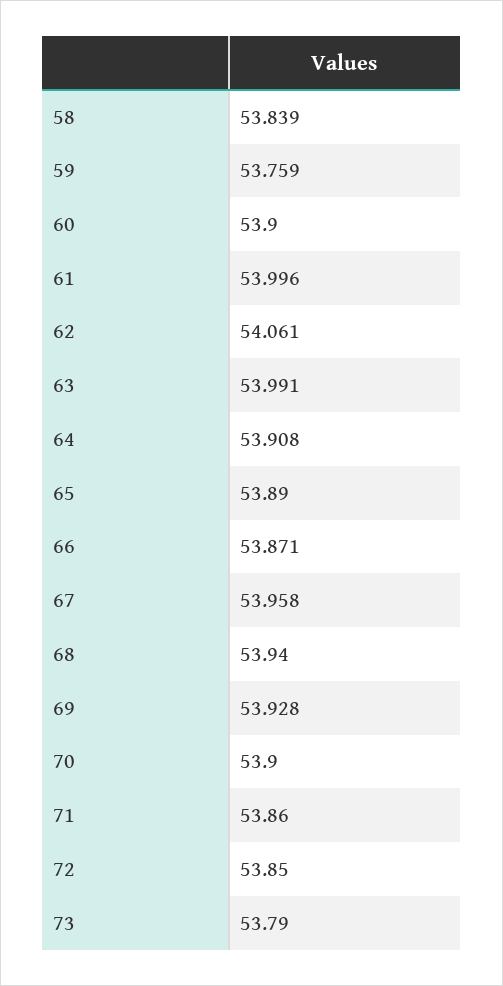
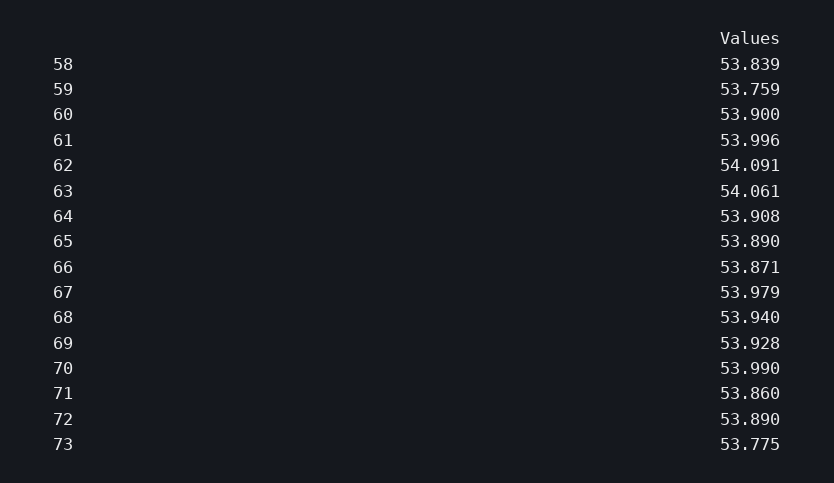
  {
    "58": 53.839,
    "59": 53.759,
    "60": 53.9,
    "61": 53.996,
-   "62": 54.061,
+   "62": 54.091,
-   "63": 53.991,
+   "63": 54.061,
    "64": 53.908,
    "65": 53.89,
    "66": 53.871,
-   "67": 53.958,
+   "67": 53.979,
    "68": 53.94,
    "69": 53.928,
-   "70": 53.9,
+   "70": 53.99,
    "71": 53.86,
-   "72": 53.85,
+   "72": 53.89,
-   "73": 53.79
+   "73": 53.775
  }

